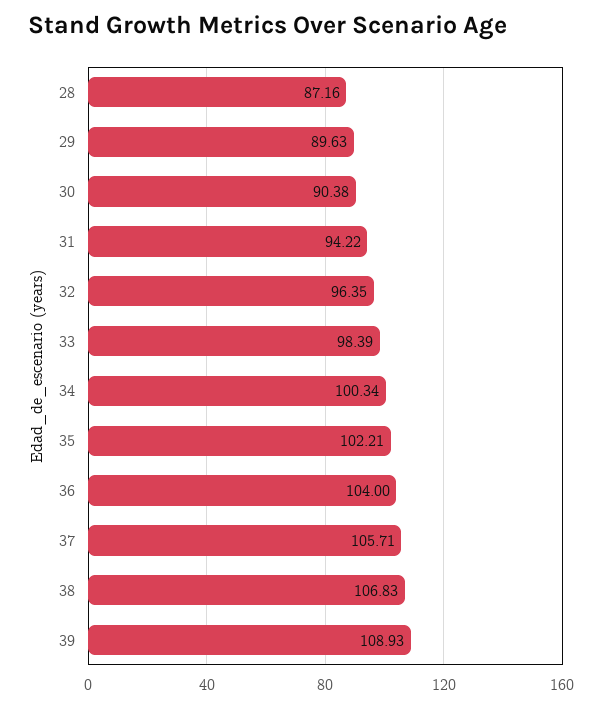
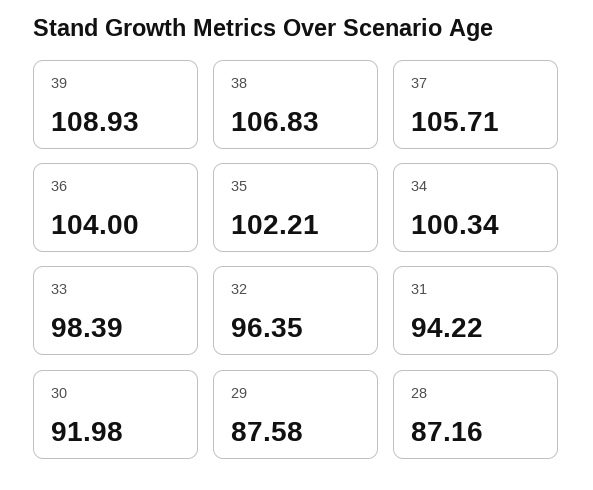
  {
    "28": 87.16,
-   "29": 89.63,
+   "29": 87.58,
-   "30": 90.38,
+   "30": 91.98,
    "31": 94.22,
    "32": 96.35,
    "33": 98.39,
    "34": 100.34,
    "35": 102.21,
    "36": 104,
    "37": 105.71,
    "38": 106.83,
    "39": 108.93
  }

